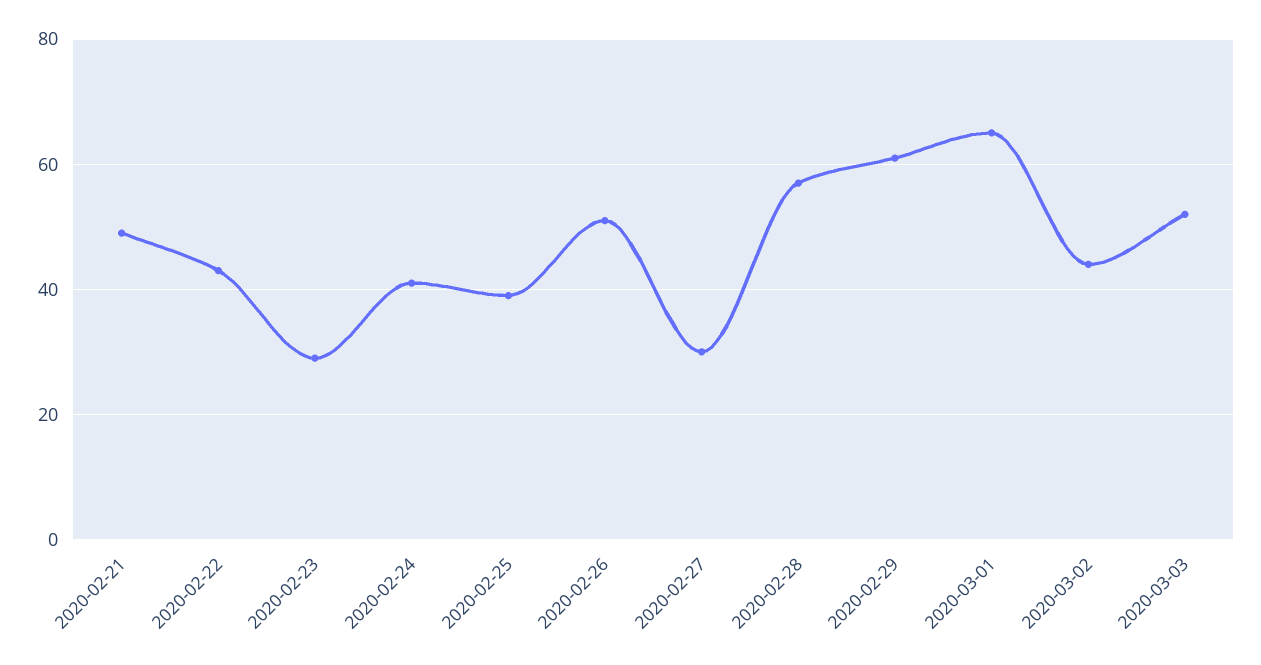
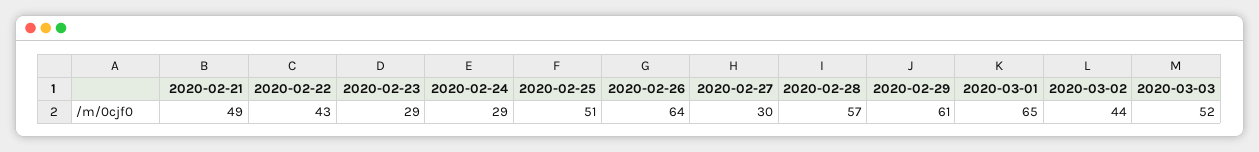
  {
    "2020-02-21": 49,
    "2020-02-22": 43,
    "2020-02-23": 29,
-   "2020-02-24": 40,
+   "2020-02-24": 29,
-   "2020-02-25": 40,
+   "2020-02-25": 51,
-   "2020-02-26": 50,
+   "2020-02-26": 64,
    "2020-02-27": 30,
    "2020-02-28": 57,
    "2020-02-29": 61,
    "2020-03-01": 65,
    "2020-03-02": 44,
    "2020-03-03": 52
  }

